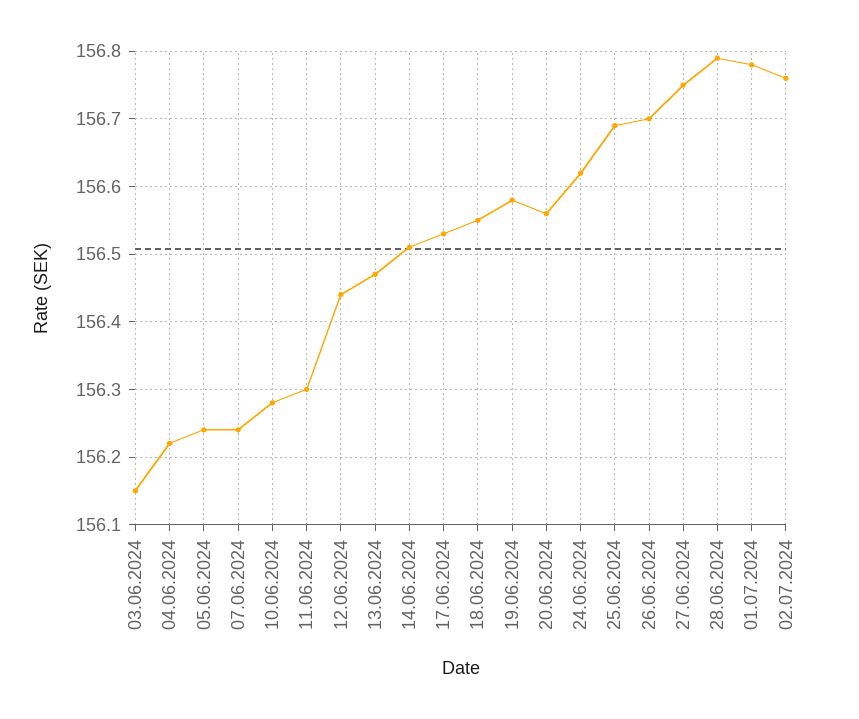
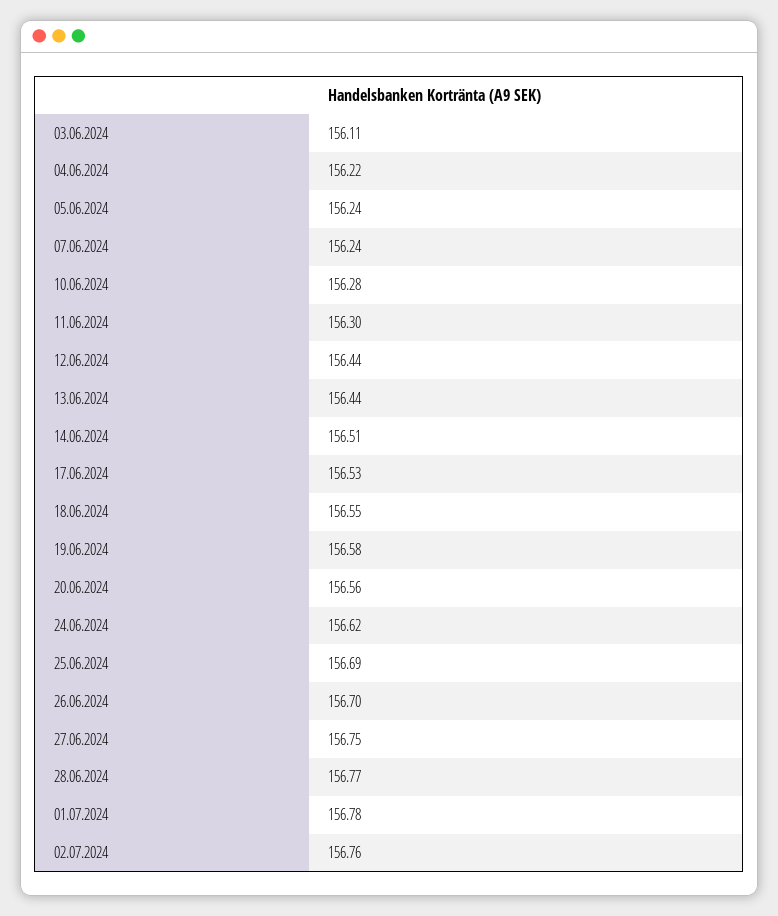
  {
-   "03.06.2024": 156.15,
+   "03.06.2024": 156.11,
    "04.06.2024": 156.22,
    "05.06.2024": 156.24,
    "07.06.2024": 156.24,
    "10.06.2024": 156.28,
    "11.06.2024": 156.3,
    "12.06.2024": 156.44,
-   "13.06.2024": 156.47,
+   "13.06.2024": 156.44,
    "14.06.2024": 156.51,
    "17.06.2024": 156.53,
    "18.06.2024": 156.55,
    "19.06.2024": 156.58,
    "20.06.2024": 156.56,
    "24.06.2024": 156.62,
    "25.06.2024": 156.69,
    "26.06.2024": 156.7,
    "27.06.2024": 156.75,
-   "28.06.2024": 156.79,
+   "28.06.2024": 156.77,
    "01.07.2024": 156.78,
    "02.07.2024": 156.76
  }

